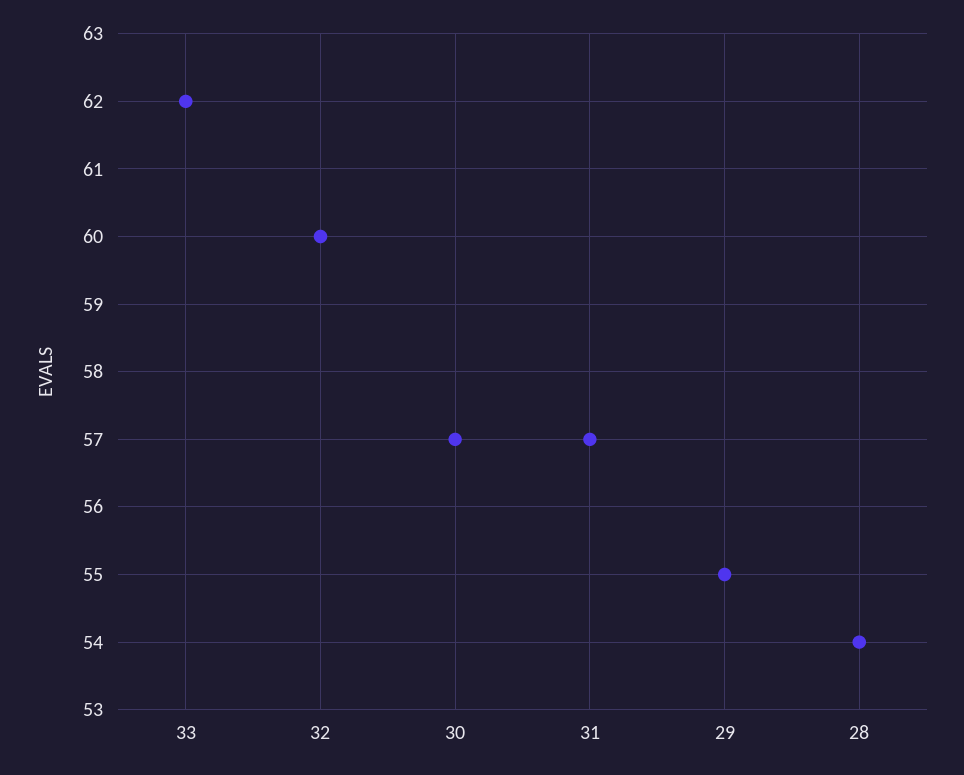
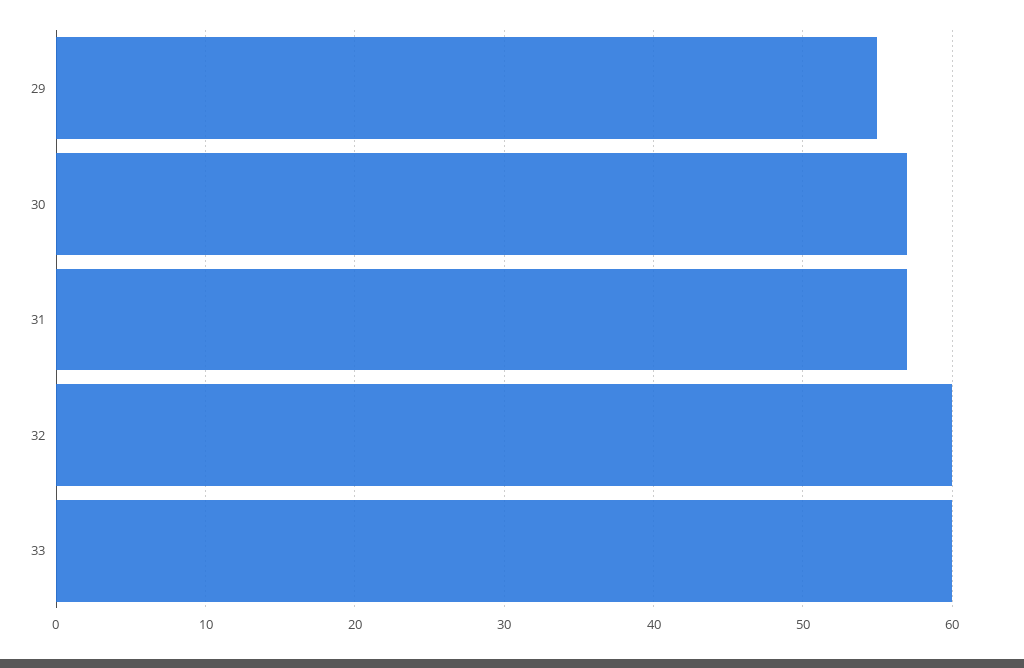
  {
-   "33": 62,
+   "33": 60,
    "32": 60,
    "30": 57,
    "31": 57,
-   "29": 55,
+   "29": 55
-   "28": 54
  }

